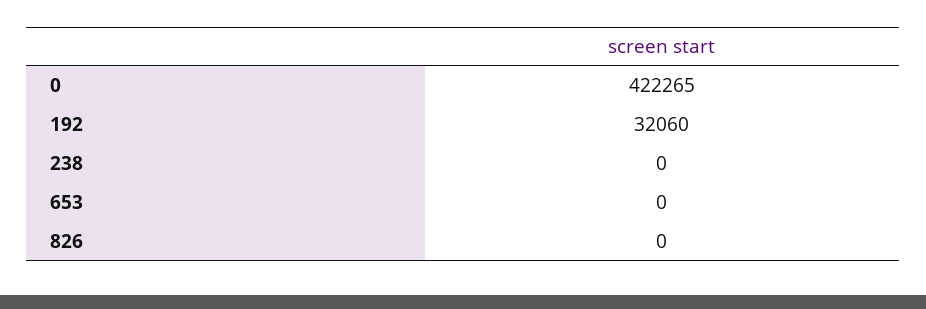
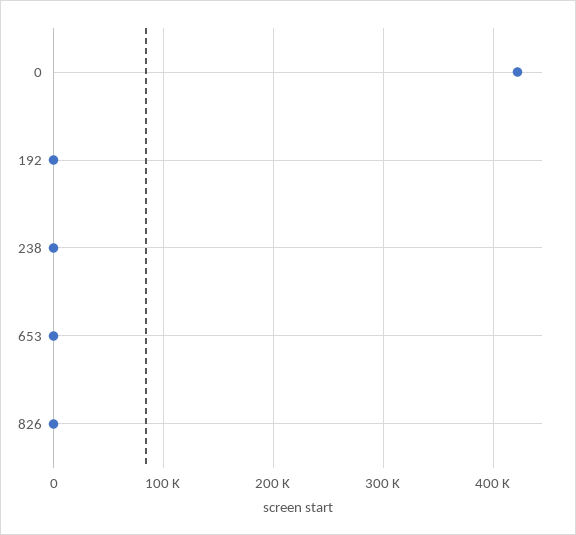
  {
    "0": 422265,
-   "192": 32060,
+   "192": 0,
    "238": 0,
    "653": 0,
    "826": 0
  }

